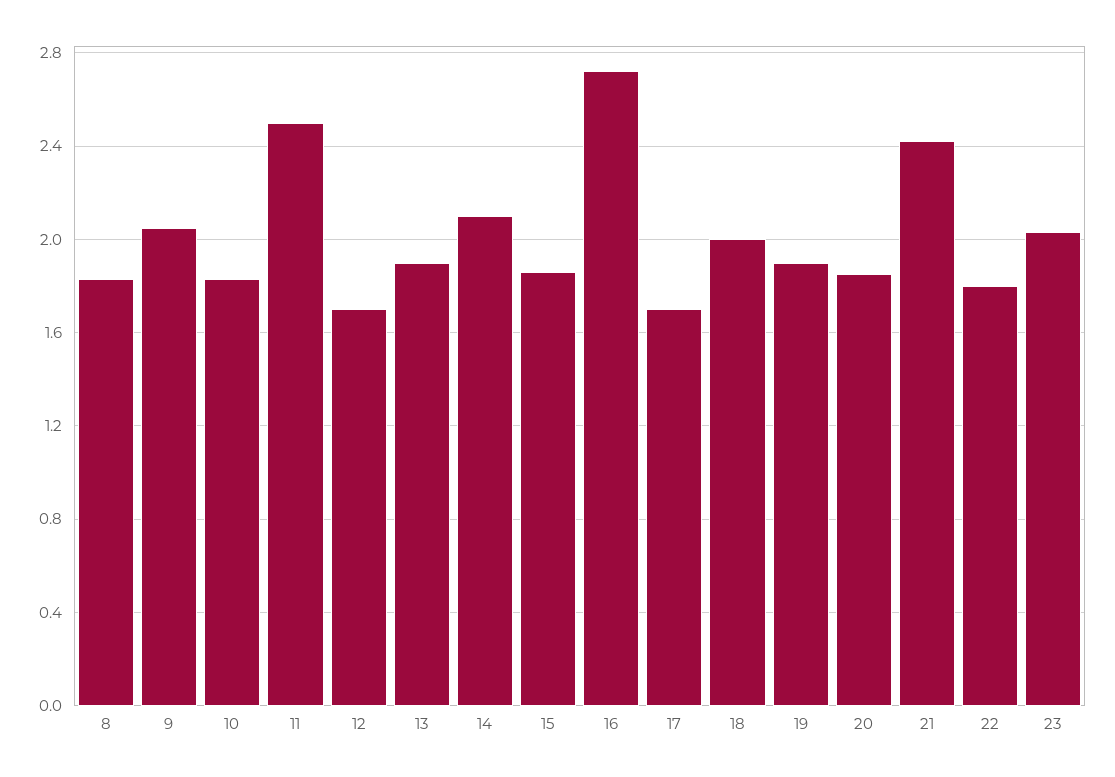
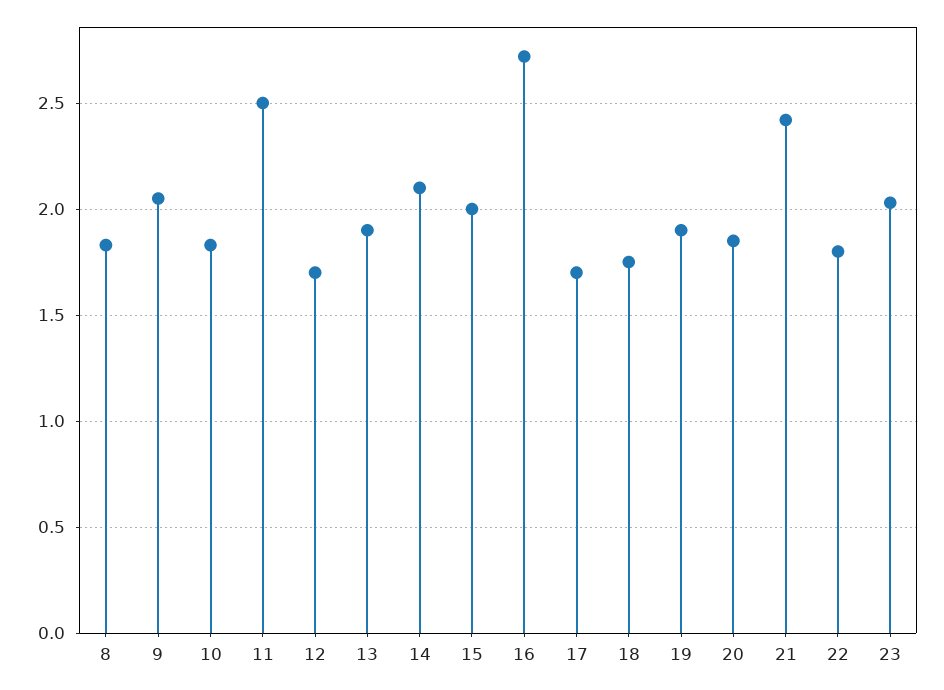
  {
    "8": 1.85,
    "9": 2.05,
    "10": 1.85,
    "11": 2.5,
    "12": 1.7,
    "13": 1.9,
    "14": 2.1,
-   "15": 1.85,
+   "15": 2,
    "16": 2.7,
    "17": 1.7,
-   "18": 2,
+   "18": 1.75,
    "19": 1.9,
    "20": 1.85,
    "21": 2.4,
    "22": 1.8,
    "23": 2.05
  }

